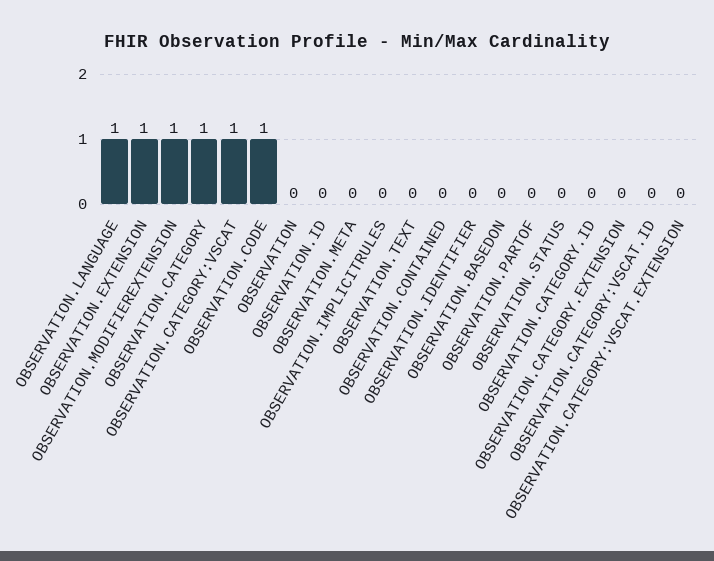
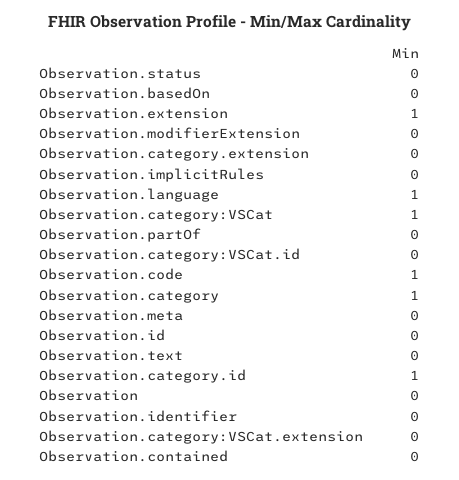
  {
    "OBSERVATION.LANGUAGE": 1,
    "OBSERVATION.EXTENSION": 1,
-   "OBSERVATION.MODIFIEREXTENSION": 1,
+   "OBSERVATION.MODIFIEREXTENSION": 0,
    "OBSERVATION.CATEGORY": 1,
    "OBSERVATION.CATEGORY:VSCAT": 1,
    "OBSERVATION.CODE": 1,
    "OBSERVATION": 0,
    "OBSERVATION.ID": 0,
    "OBSERVATION.META": 0,
    "OBSERVATION.IMPLICITRULES": 0,
    "OBSERVATION.TEXT": 0,
    "OBSERVATION.CONTAINED": 0,
    "OBSERVATION.IDENTIFIER": 0,
    "OBSERVATION.BASEDON": 0,
    "OBSERVATION.PARTOF": 0,
    "OBSERVATION.STATUS": 0,
-   "OBSERVATION.CATEGORY.ID": 0,
+   "OBSERVATION.CATEGORY.ID": 1,
    "OBSERVATION.CATEGORY.EXTENSION": 0,
    "OBSERVATION.CATEGORY:VSCAT.ID": 0,
    "OBSERVATION.CATEGORY:VSCAT.EXTENSION": 0
  }

